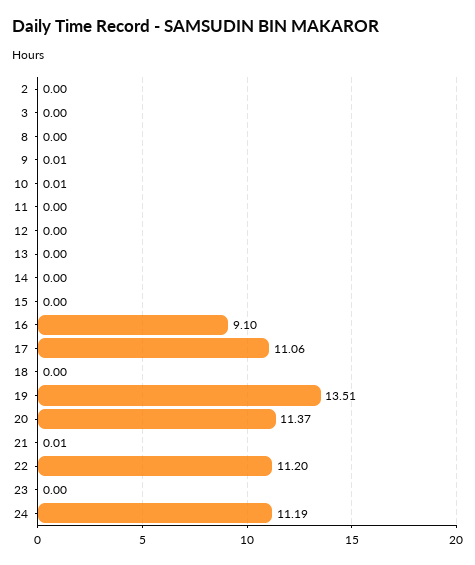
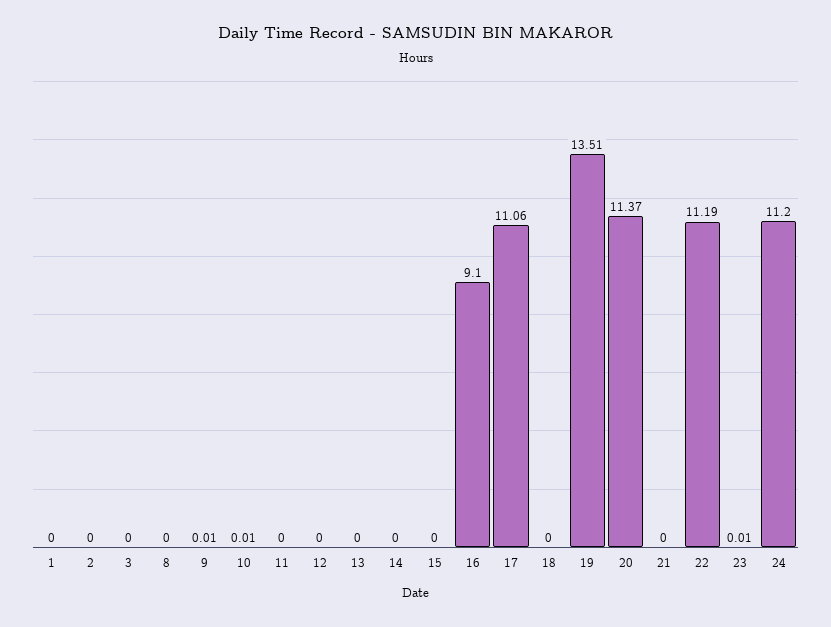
  {
    "2": 0,
    "3": 0,
    "8": 0,
    "9": 0.01,
    "10": 0.01,
    "11": 0,
    "12": 0,
    "13": 0,
    "14": 0,
    "15": 0,
    "16": 9.1,
    "17": 11.06,
    "18": 0,
    "19": 13.51,
    "20": 11.37,
-   "21": 0.01,
+   "21": 0,
-   "22": 11.2,
+   "22": 11.19,
-   "23": 0,
+   "23": 0.01,
-   "24": 11.19
+   "24": 11.2,
+   "1": 0
  }

